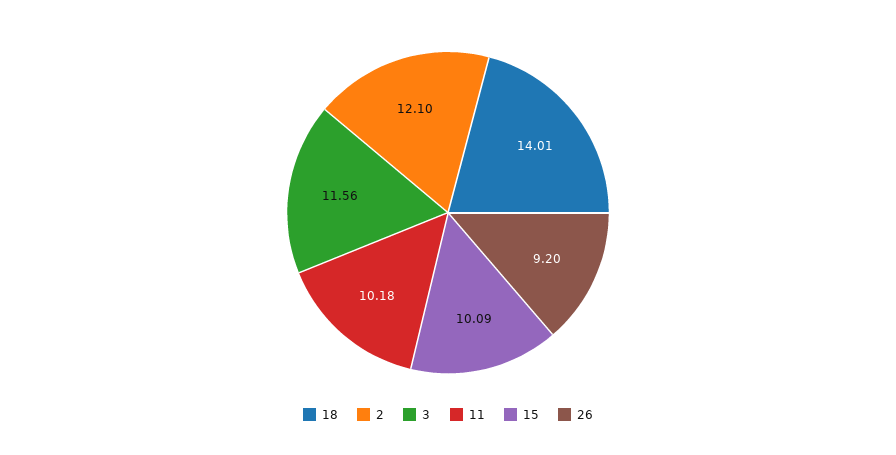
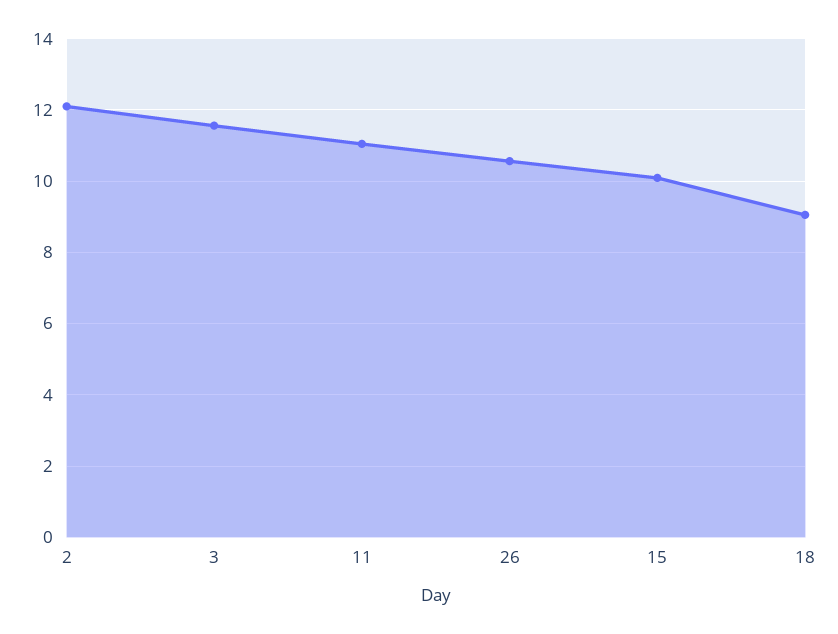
  {
-   "18": 14.01,
+   "18": 9,
    "2": 12.1,
    "3": 11.56,
-   "11": 10.18,
+   "11": 11,
    "15": 10.09,
-   "26": 9.2
+   "26": 10.6
  }

